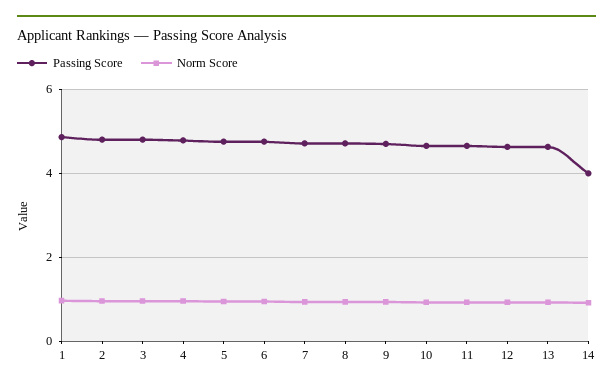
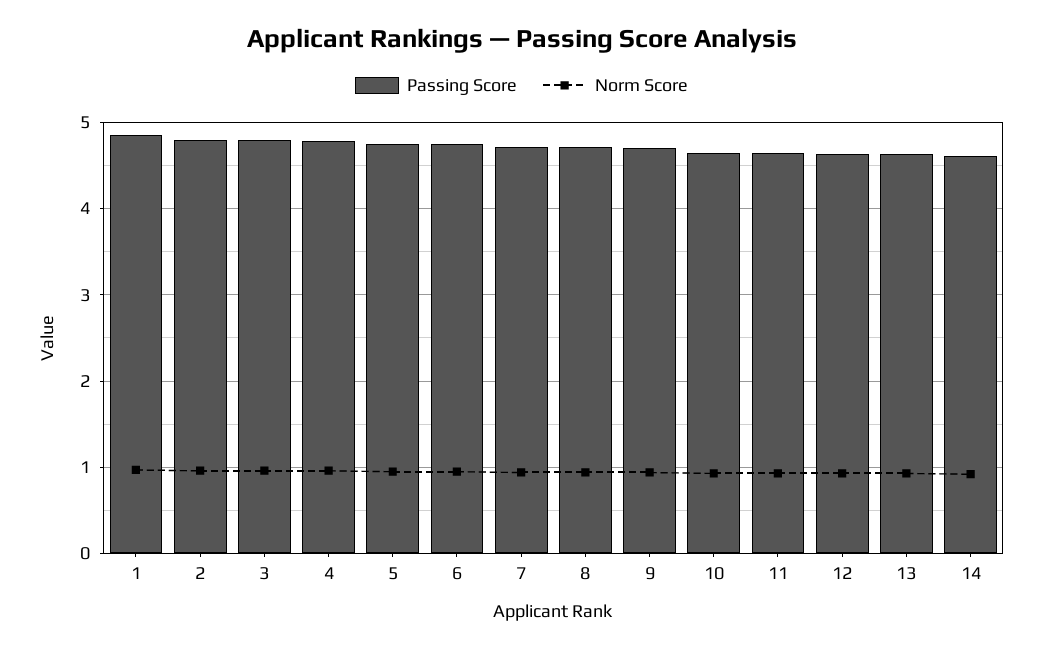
  {
    "Passing Score": {
      "1": 4.9,
      "2": 4.8,
      "3": 4.8,
      "4": 4.8,
      "5": 4.8,
      "6": 4.8,
      "7": 4.7,
      "8": 4.7,
      "9": 4.7,
      "10": 4.7,
      "11": 4.7,
      "12": 4.6,
      "13": 4.6,
-     "14": 4
+     "14": 4.6
    },
    "Norm Score": {
      "1": 1,
      "2": 1,
      "3": 1,
      "4": 1,
      "5": 1,
      "6": 1,
      "7": 0.9,
      "8": 0.9,
      "9": 0.9,
      "10": 0.9,
      "11": 0.9,
      "12": 0.9,
      "13": 0.9,
      "14": 0.9
    }
  }

